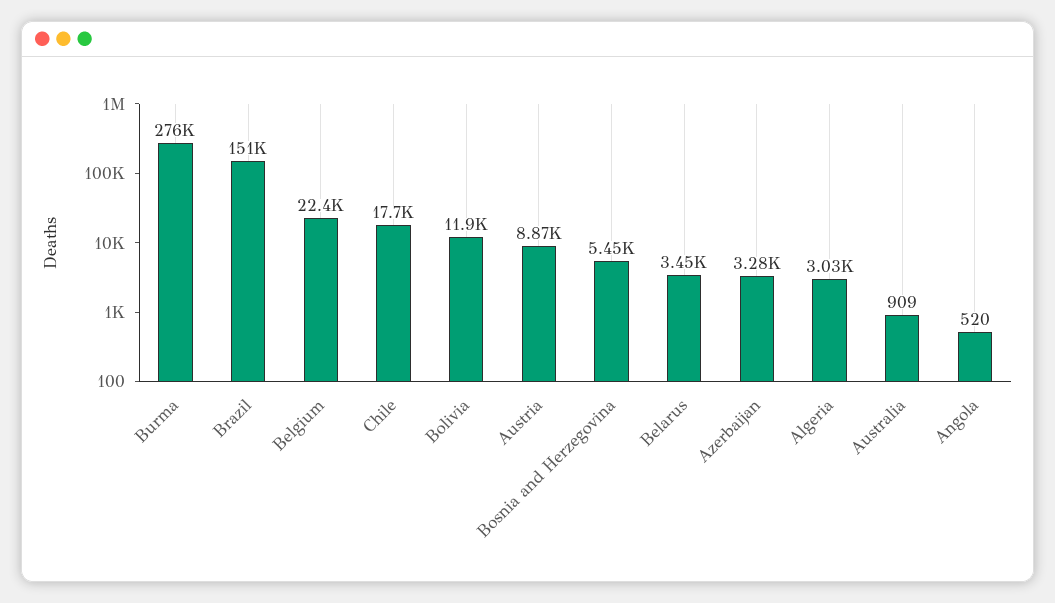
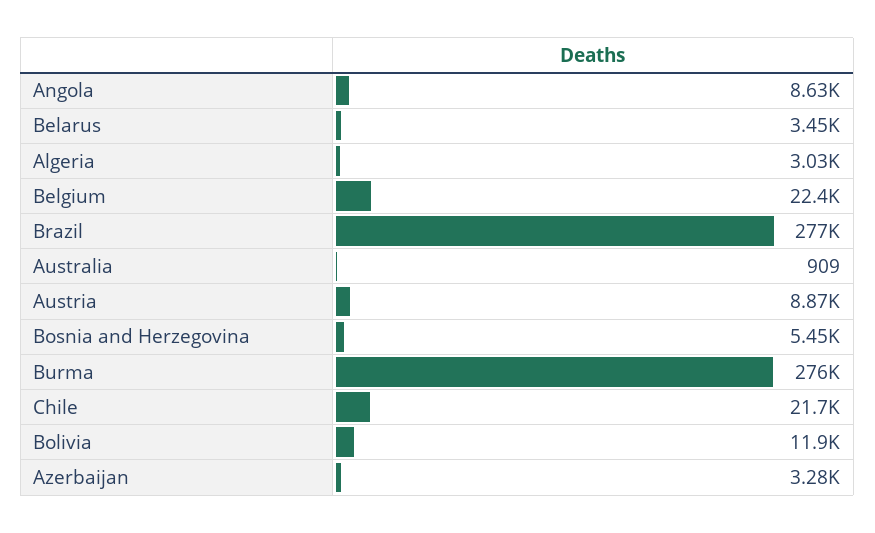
  {
    "Burma": 276000,
-   "Brazil": 151000,
+   "Brazil": 277000,
    "Belgium": 22400,
-   "Chile": 17700,
+   "Chile": 21700,
    "Bolivia": 11900,
    "Austria": 8870,
    "Bosnia and Herzegovina": 5450,
    "Belarus": 3450,
    "Azerbaijan": 3280,
    "Algeria": 3030,
    "Australia": 909,
-   "Angola": 520
+   "Angola": 8630
  }

